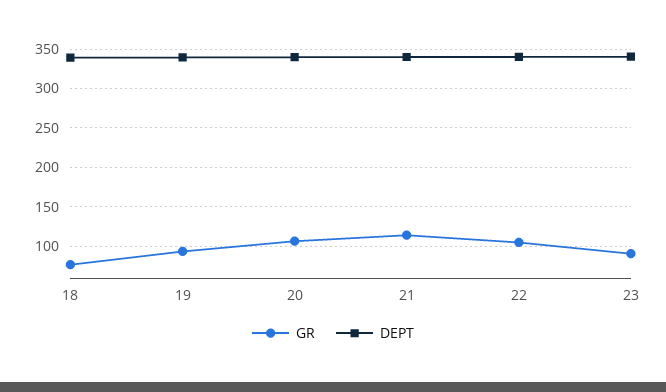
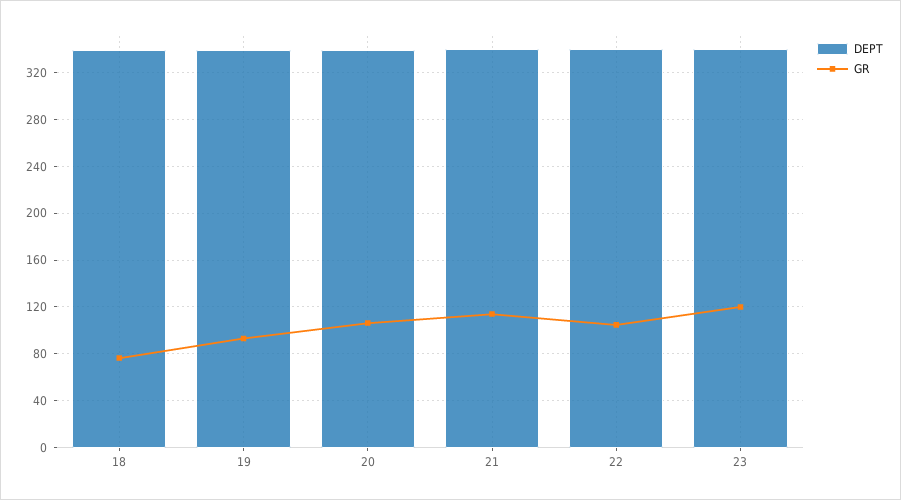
  {
    "GR": {
      "18": 80,
      "19": 90,
      "20": 110,
      "21": 110,
      "22": 100,
-     "23": 90
+     "23": 120
    },
    "DEPT": {
      "18": 340,
      "19": 340,
      "20": 340,
      "21": 340,
      "22": 340,
      "23": 340
    }
  }

